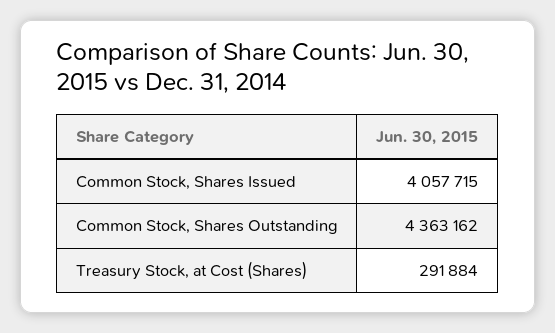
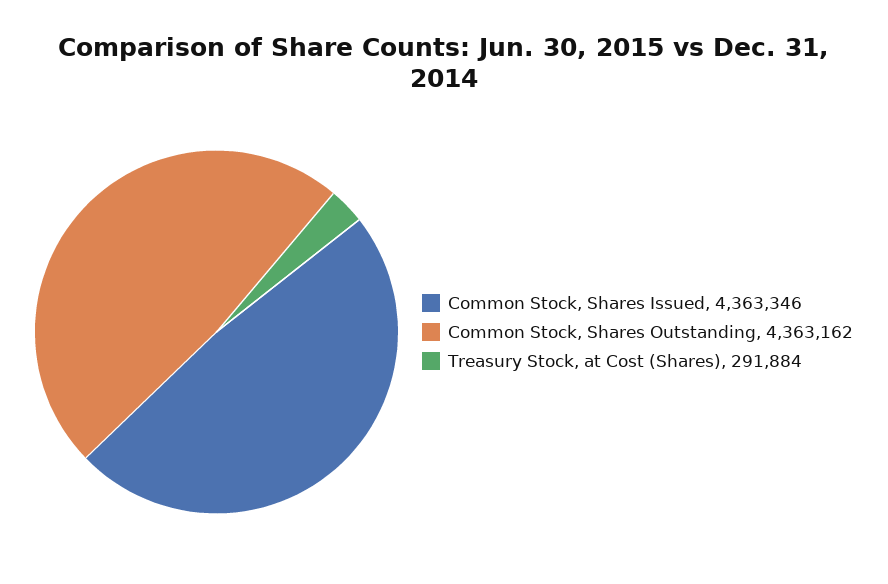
  {
-   "Common Stock, Shares Issued": 4057715,
+   "Common Stock, Shares Issued": 4363346,
    "Common Stock, Shares Outstanding": 4363162,
    "Treasury Stock, at Cost (Shares)": 291884
  }

